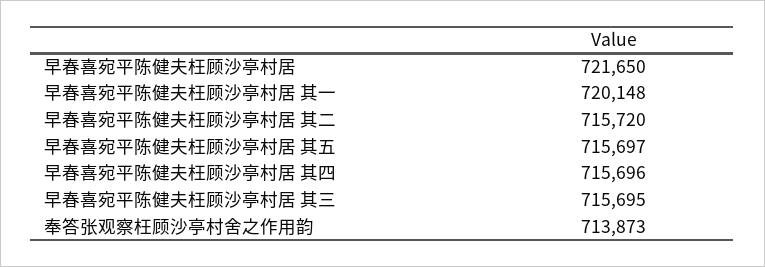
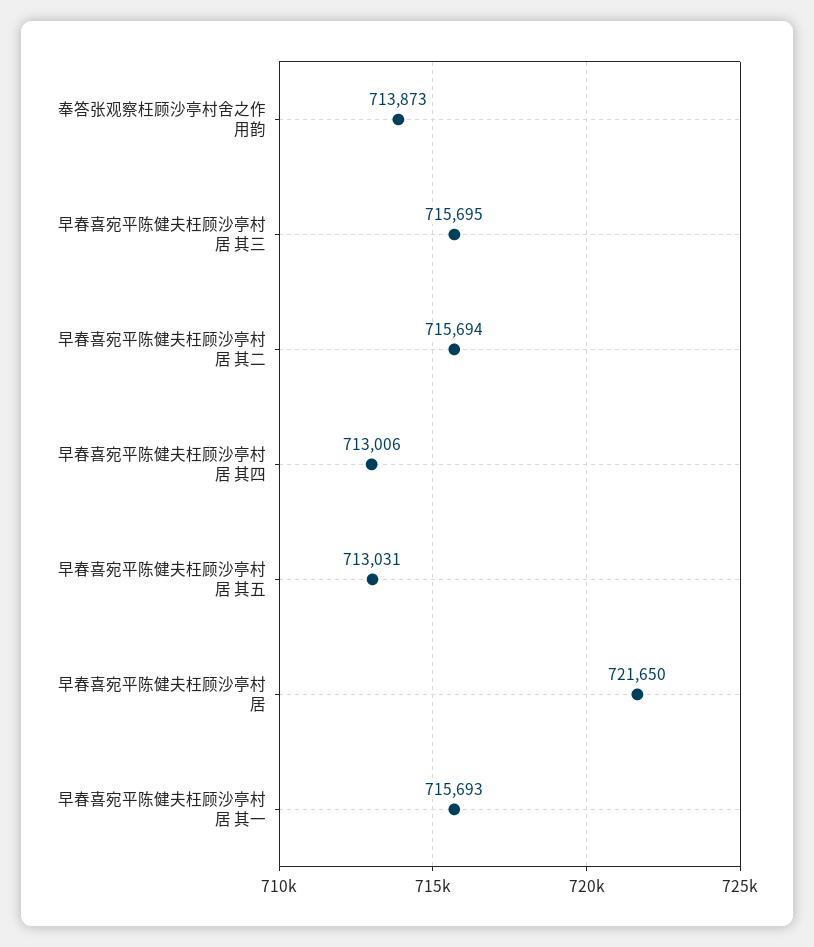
  {
    "早春喜宛平陈健夫枉顾沙亭村居": 721650,
-   "早春喜宛平陈健夫枉顾沙亭村居 其一": 720148,
+   "早春喜宛平陈健夫枉顾沙亭村居 其一": 715693,
-   "早春喜宛平陈健夫枉顾沙亭村居 其二": 715720,
+   "早春喜宛平陈健夫枉顾沙亭村居 其二": 715694,
-   "早春喜宛平陈健夫枉顾沙亭村居 其五": 715697,
+   "早春喜宛平陈健夫枉顾沙亭村居 其五": 713031,
-   "早春喜宛平陈健夫枉顾沙亭村居 其四": 715696,
+   "早春喜宛平陈健夫枉顾沙亭村居 其四": 713006,
    "早春喜宛平陈健夫枉顾沙亭村居 其三": 715695,
    "奉答张观察枉顾沙亭村舍之作用韵": 713873
  }

